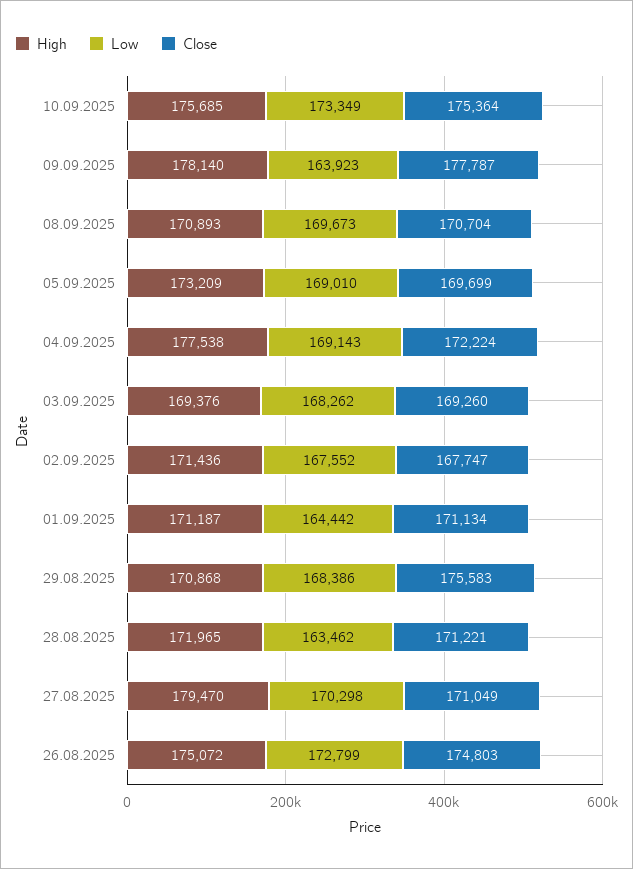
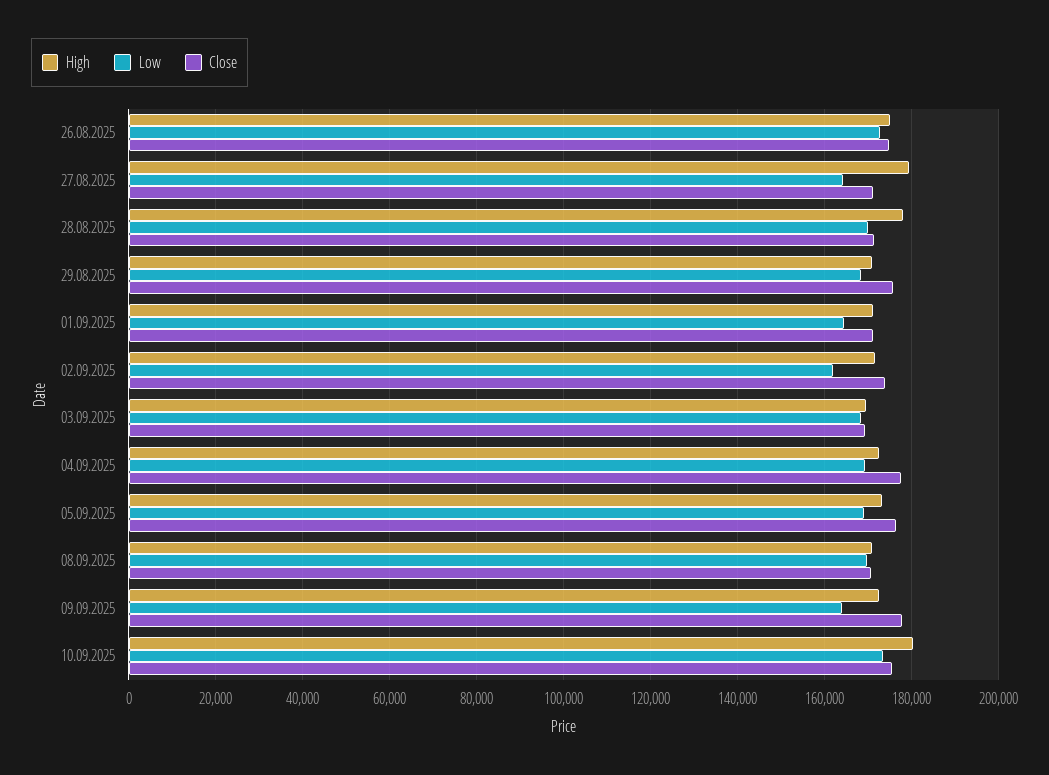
  {
    "High": {
-     "10.09.2025": 175685,
+     "10.09.2025": 180000,
-     "09.09.2025": 178140,
+     "09.09.2025": 172000,
      "08.09.2025": 170893,
      "05.09.2025": 173209,
-     "04.09.2025": 177538,
+     "04.09.2025": 172000,
      "03.09.2025": 169376,
      "02.09.2025": 171436,
      "01.09.2025": 171187,
      "29.08.2025": 170868,
-     "28.08.2025": 171965,
+     "28.08.2025": 178000,
      "27.08.2025": 179470,
      "26.08.2025": 175072
    },
    "Low": {
      "10.09.2025": 173349,
      "09.09.2025": 163923,
      "08.09.2025": 169673,
      "05.09.2025": 169010,
      "04.09.2025": 169143,
      "03.09.2025": 168262,
-     "02.09.2025": 167552,
+     "02.09.2025": 162000,
      "01.09.2025": 164442,
      "29.08.2025": 168386,
-     "28.08.2025": 163462,
+     "28.08.2025": 170000,
-     "27.08.2025": 170298,
+     "27.08.2025": 164000,
      "26.08.2025": 172799
    },
    "Close": {
      "10.09.2025": 175364,
      "09.09.2025": 177787,
      "08.09.2025": 170704,
-     "05.09.2025": 169699,
+     "05.09.2025": 176000,
-     "04.09.2025": 172224,
+     "04.09.2025": 178000,
      "03.09.2025": 169260,
-     "02.09.2025": 167747,
+     "02.09.2025": 174000,
      "01.09.2025": 171134,
      "29.08.2025": 175583,
      "28.08.2025": 171221,
      "27.08.2025": 171049,
      "26.08.2025": 174803
    }
  }

